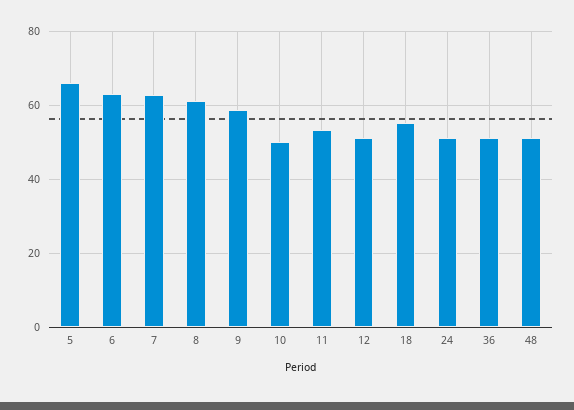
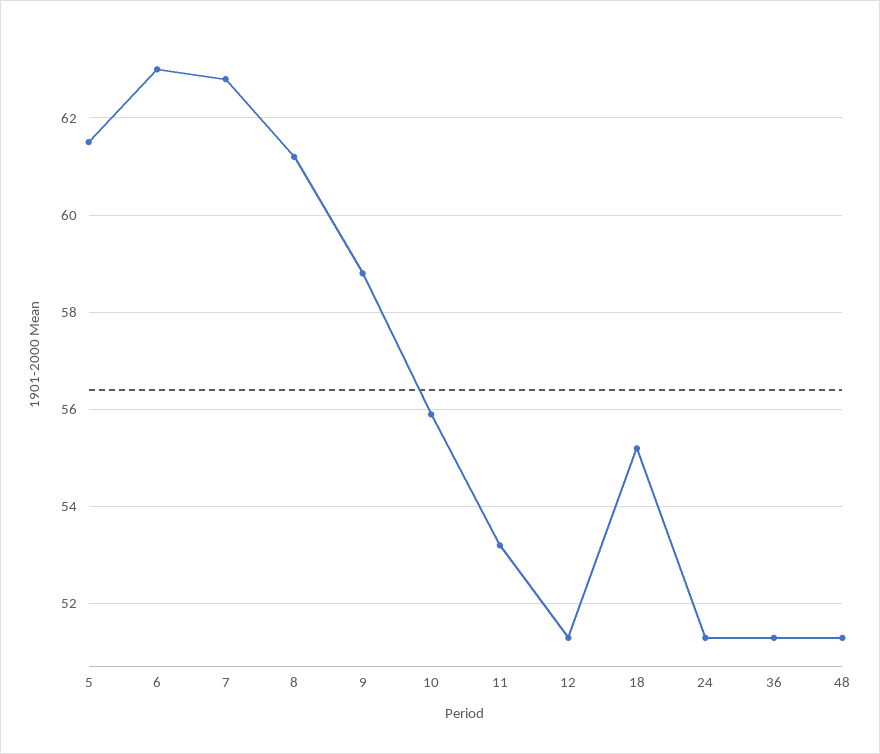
  {
-   "5": 66,
+   "5": 61.5,
    "6": 63,
    "7": 63,
    "8": 61,
    "9": 59,
-   "10": 50,
+   "10": 56,
    "11": 53,
    "12": 51.5,
    "18": 55,
    "24": 51.5,
    "36": 51.5,
    "48": 51.5
  }

